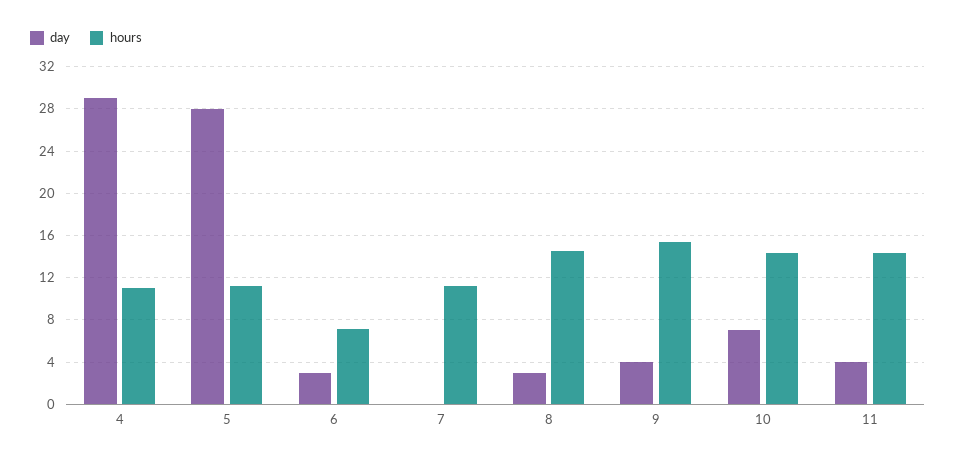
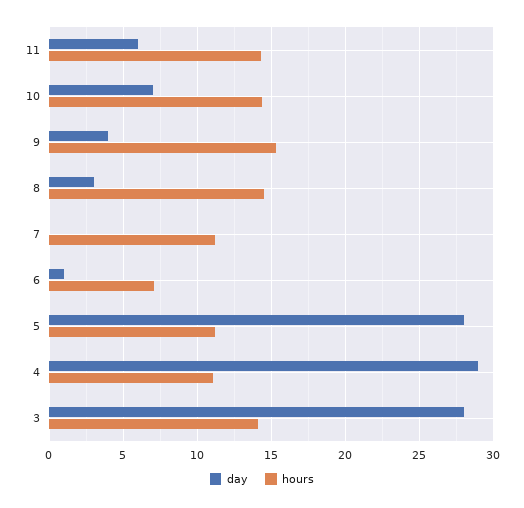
  {
    "day": {
      "4": 29,
      "5": 28,
-     "6": 3,
+     "6": 1,
      "7": 0,
      "8": 3,
      "9": 4,
      "10": 7,
-     "11": 4
+     "11": 6,
+     "3": 28
    },
    "hours": {
      "4": 11,
      "5": 11,
      "6": 7,
      "7": 11,
      "8": 14.5,
      "9": 15.5,
      "10": 14.5,
-     "11": 14.5
+     "11": 14.5,
+     "3": 14
    }
  }

